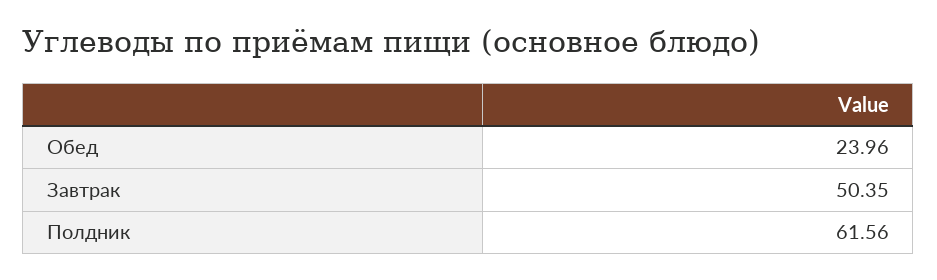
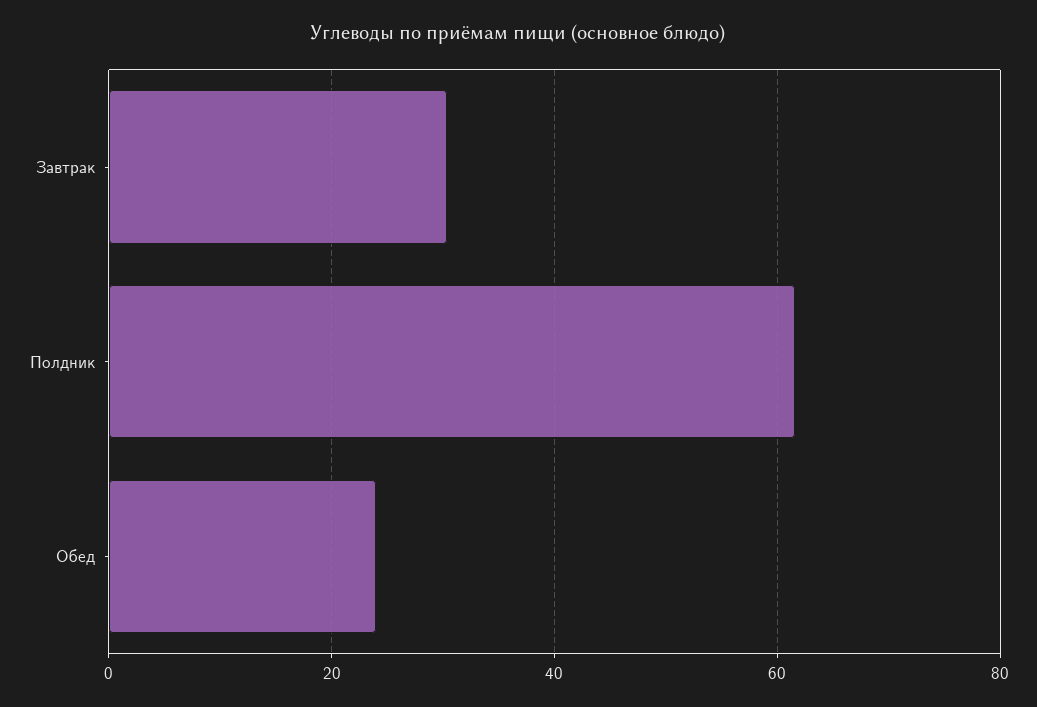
  {
    "Обед": 23.96,
-   "Завтрак": 50.35,
+   "Завтрак": 30,
    "Полдник": 61.56
  }

